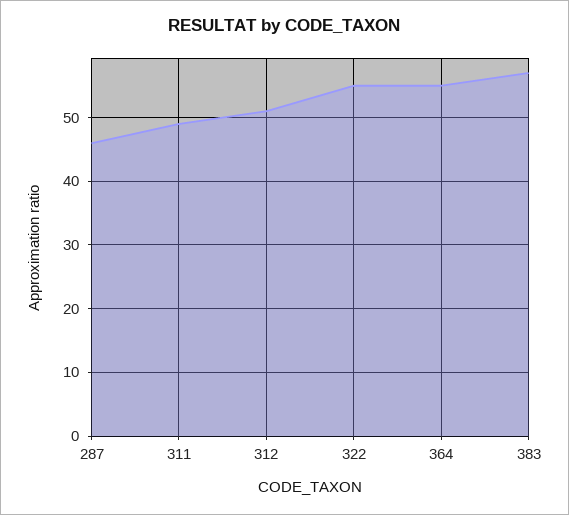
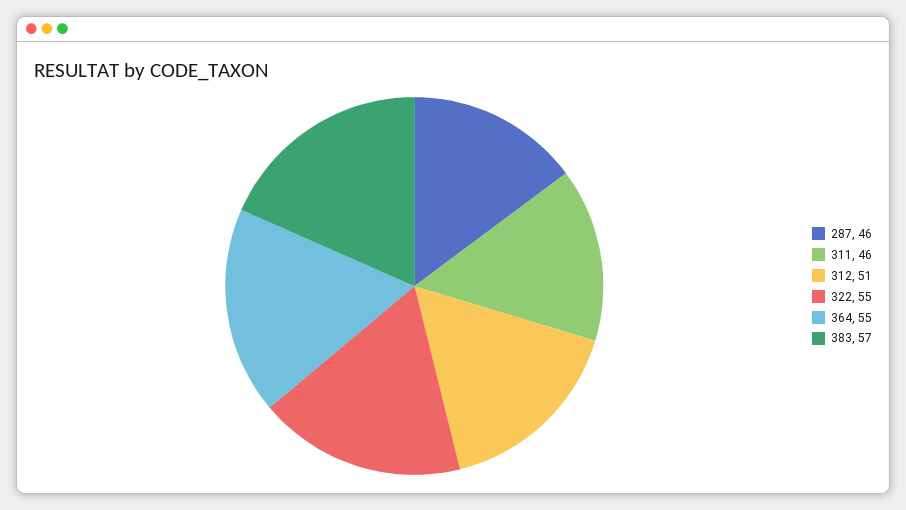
  {
    "287": 46,
-   "311": 49,
+   "311": 46,
    "312": 51,
    "322": 55,
    "364": 55,
    "383": 57
  }

